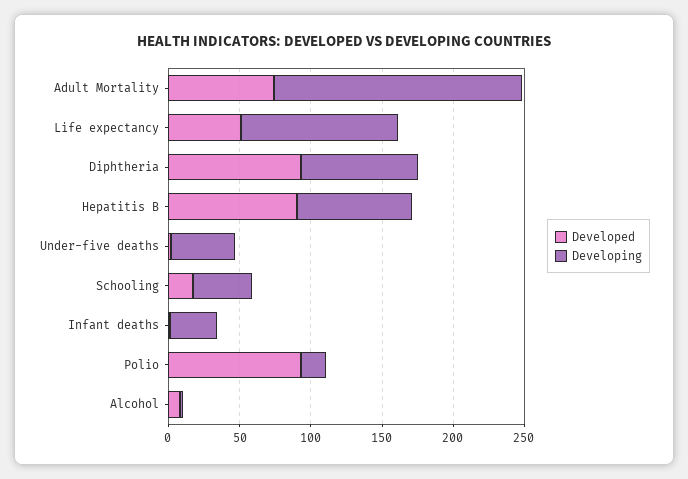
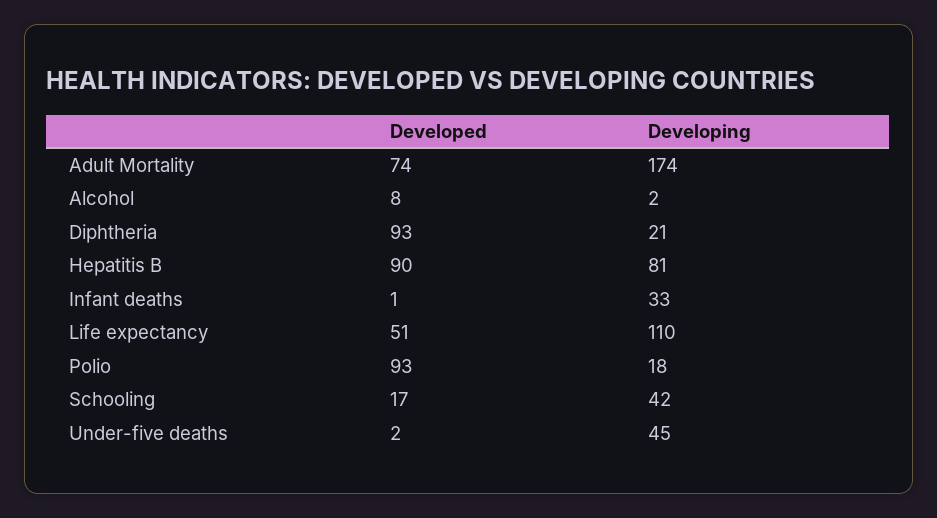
  {
    "Developed": {
      "Adult Mortality": 74,
      "Life expectancy": 51,
      "Diphtheria": 93,
      "Hepatitis B": 90,
      "Under-five deaths": 2,
      "Schooling": 17,
      "Infant deaths": 1,
      "Polio": 93,
      "Alcohol": 8
    },
    "Developing": {
      "Adult Mortality": 174,
      "Life expectancy": 110,
-     "Diphtheria": 80,
+     "Diphtheria": 21,
      "Hepatitis B": 81,
      "Under-five deaths": 45,
      "Schooling": 42,
      "Infant deaths": 33,
      "Polio": 18,
      "Alcohol": 2
    }
  }

